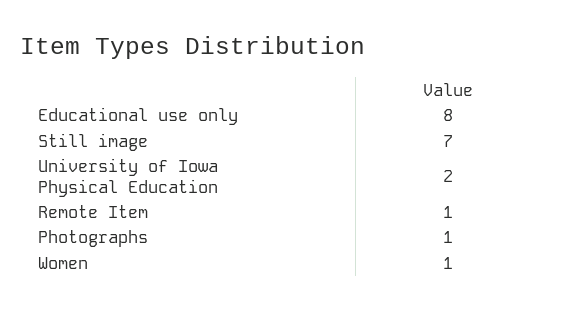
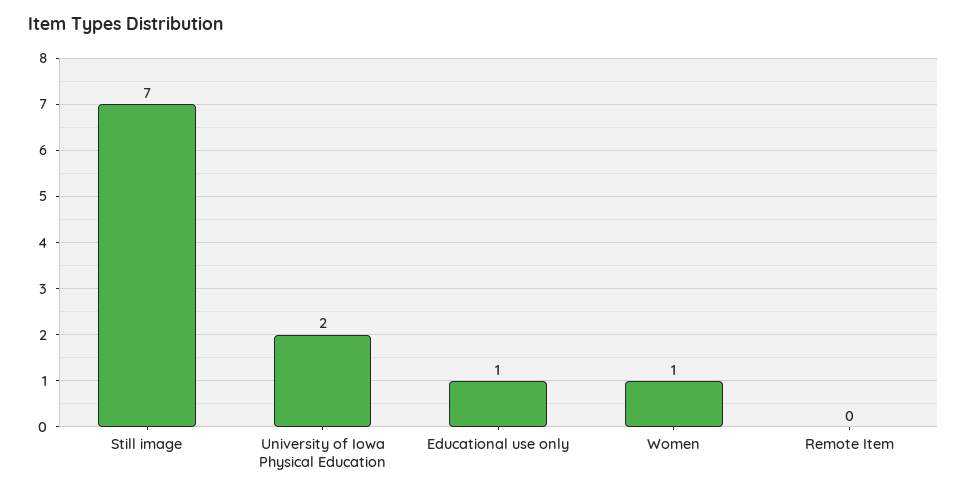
  {
-   "Educational use only": 8,
+   "Educational use only": 1,
    "Still image": 7,
    "University of Iowa Physical Education": 2,
-   "Remote Item": 1,
+   "Remote Item": 0,
-   "Photographs": 1,
    "Women": 1
  }

